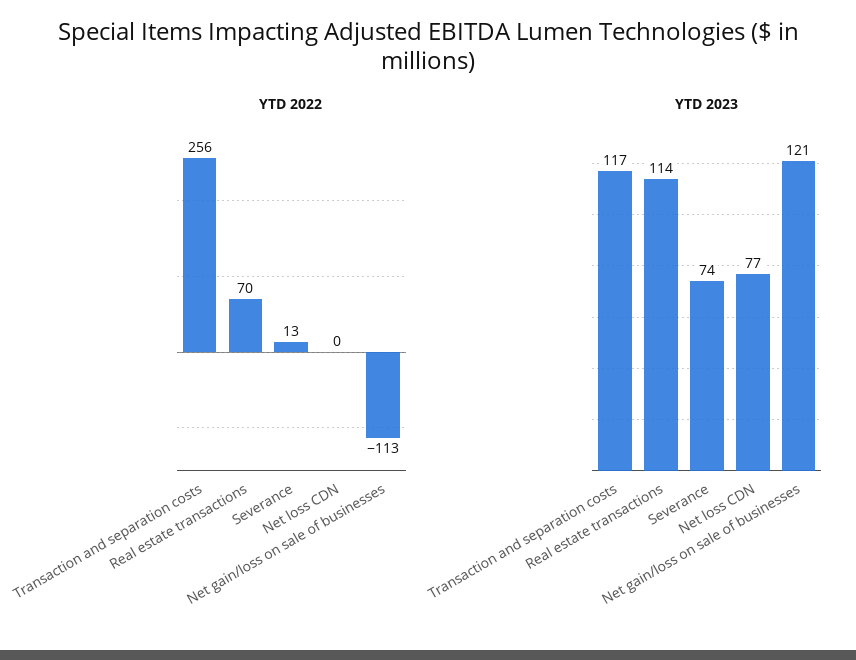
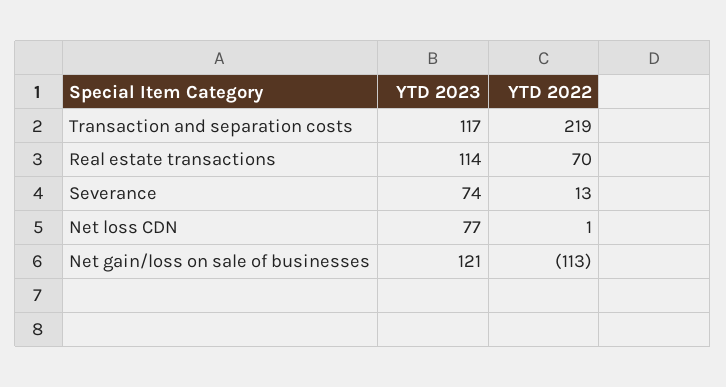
  {
    "YTD 2022": {
-     "Transaction and separation costs": 256,
+     "Transaction and separation costs": 219,
      "Real estate transactions": 70,
      "Severance": 13,
-     "Net loss CDN": 0,
+     "Net loss CDN": 1,
      "Net gain/loss on sale of businesses": -113
    },
    "YTD 2023": {
      "Transaction and separation costs": 117,
      "Real estate transactions": 114,
      "Severance": 74,
      "Net loss CDN": 77,
      "Net gain/loss on sale of businesses": 121
    }
  }

